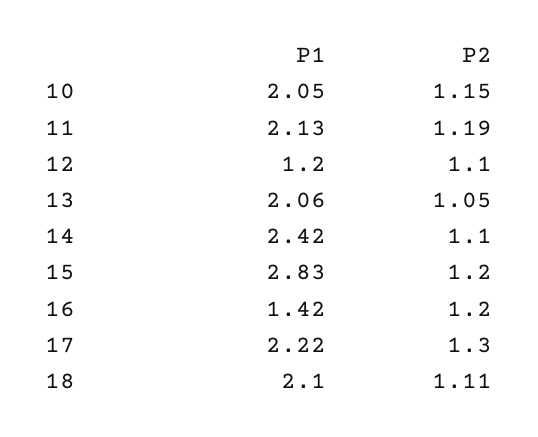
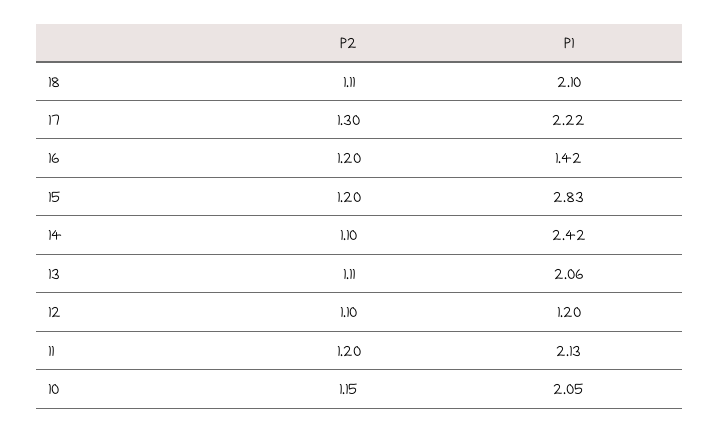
  {
    "P1": {
      "10": 2.05,
      "11": 2.13,
      "12": 1.2,
      "13": 2.06,
      "14": 2.42,
      "15": 2.83,
      "16": 1.42,
      "17": 2.22,
      "18": 2.1
    },
    "P2": {
      "10": 1.15,
-     "11": 1.19,
+     "11": 1.2,
      "12": 1.1,
-     "13": 1.05,
+     "13": 1.11,
      "14": 1.1,
      "15": 1.2,
      "16": 1.2,
      "17": 1.3,
      "18": 1.11
    }
  }

